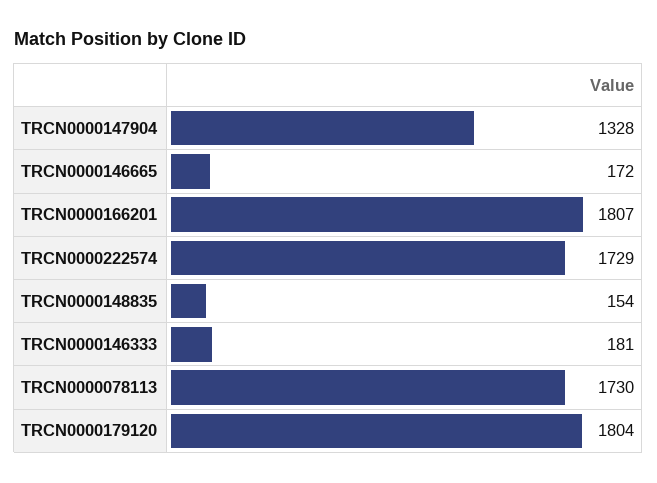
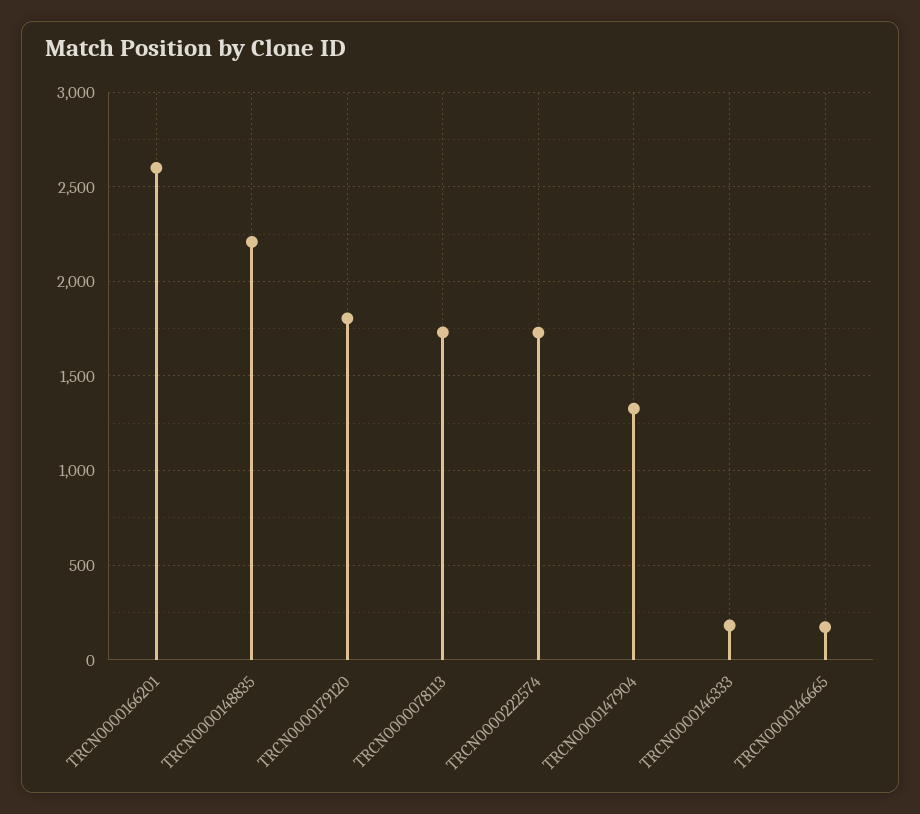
  {
    "TRCN0000147904": 1328,
    "TRCN0000146665": 172,
-   "TRCN0000166201": 1807,
+   "TRCN0000166201": 2600,
    "TRCN0000222574": 1729,
-   "TRCN0000148835": 154,
+   "TRCN0000148835": 2200,
    "TRCN0000146333": 181,
    "TRCN0000078113": 1730,
    "TRCN0000179120": 1804
  }

